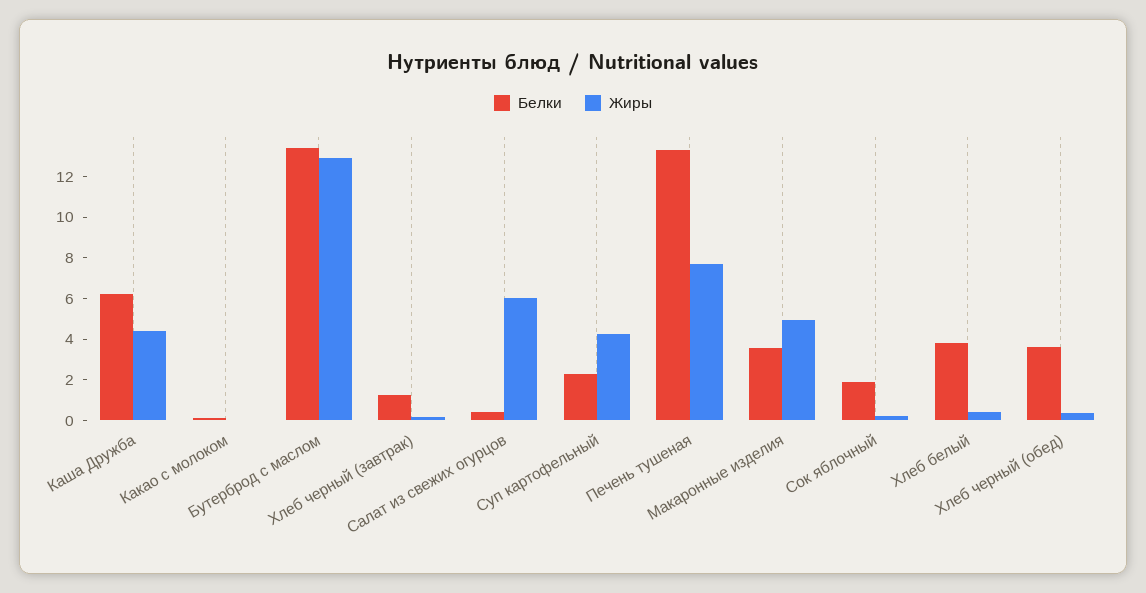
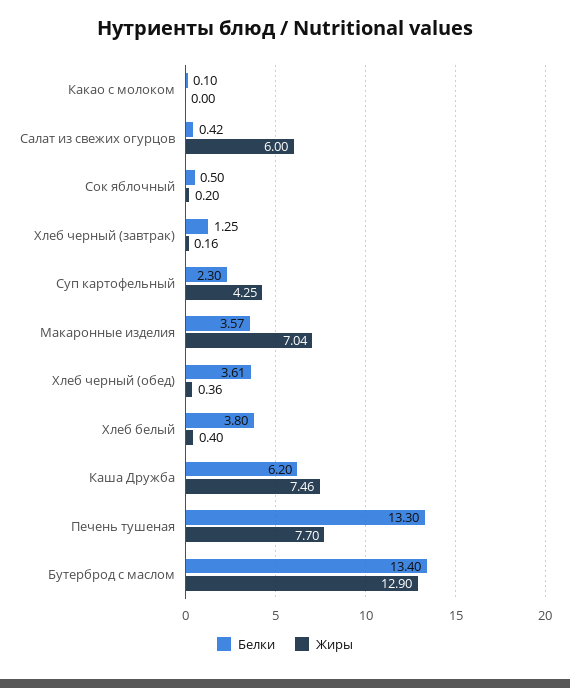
  {
    "Белки": {
      "Каша Дружба": 6.2,
      "Какао с молоком": 0.1,
      "Бутерброд с маслом": 13.4,
      "Хлеб черный (завтрак)": 1.25,
      "Салат из свежих огурцов": 0.42,
      "Суп картофельный": 2.3,
      "Печень тушеная": 13.3,
      "Макаронные изделия": 3.57,
-     "Сок яблочный": 2,
+     "Сок яблочный": 0.5,
      "Хлеб белый": 3.8,
      "Хлеб черный (обед)": 3.61
    },
    "Жиры": {
-     "Каша Дружба": 4.5,
+     "Каша Дружба": 7.46,
      "Какао с молоком": 0,
      "Бутерброд с маслом": 12.9,
      "Хлеб черный (завтрак)": 0.16,
      "Салат из свежих огурцов": 6,
      "Суп картофельный": 4.25,
      "Печень тушеная": 7.7,
-     "Макаронные изделия": 5,
+     "Макаронные изделия": 7.04,
      "Сок яблочный": 0.2,
      "Хлеб белый": 0.4,
      "Хлеб черный (обед)": 0.36
    }
  }

